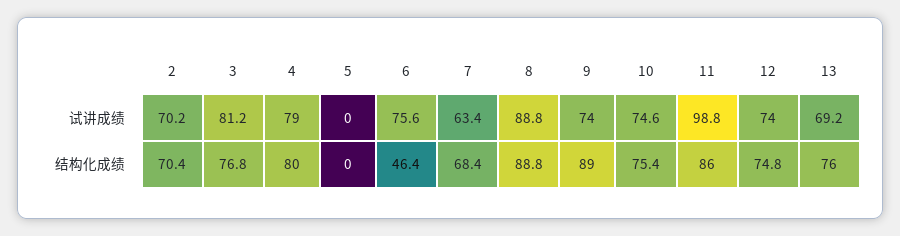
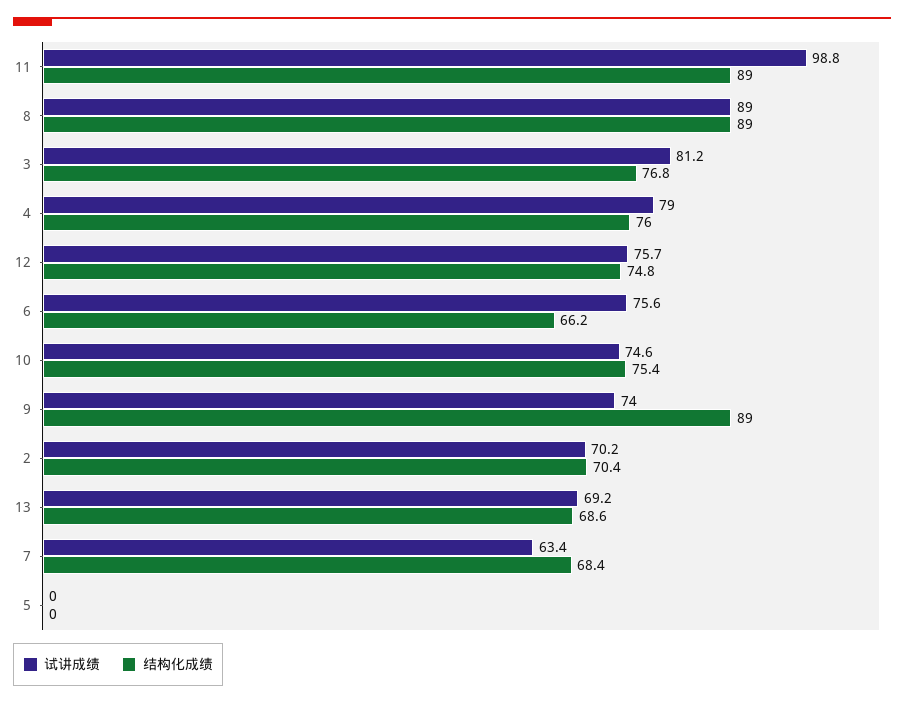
  {
    "试讲成绩": {
      "2": 70.2,
      "3": 81.2,
      "4": 79,
      "5": 0,
      "6": 75.6,
      "7": 63.4,
-     "8": 88.8,
+     "8": 89,
      "9": 74,
      "10": 74.6,
      "11": 98.8,
-     "12": 74,
+     "12": 75.7,
      "13": 69.2
    },
    "结构化成绩": {
      "2": 70.4,
      "3": 76.8,
-     "4": 80,
+     "4": 76,
      "5": 0,
-     "6": 46.4,
+     "6": 66.2,
      "7": 68.4,
-     "8": 88.8,
+     "8": 89,
      "9": 89,
      "10": 75.4,
-     "11": 86,
+     "11": 89,
      "12": 74.8,
-     "13": 76
+     "13": 68.6
    }
  }

